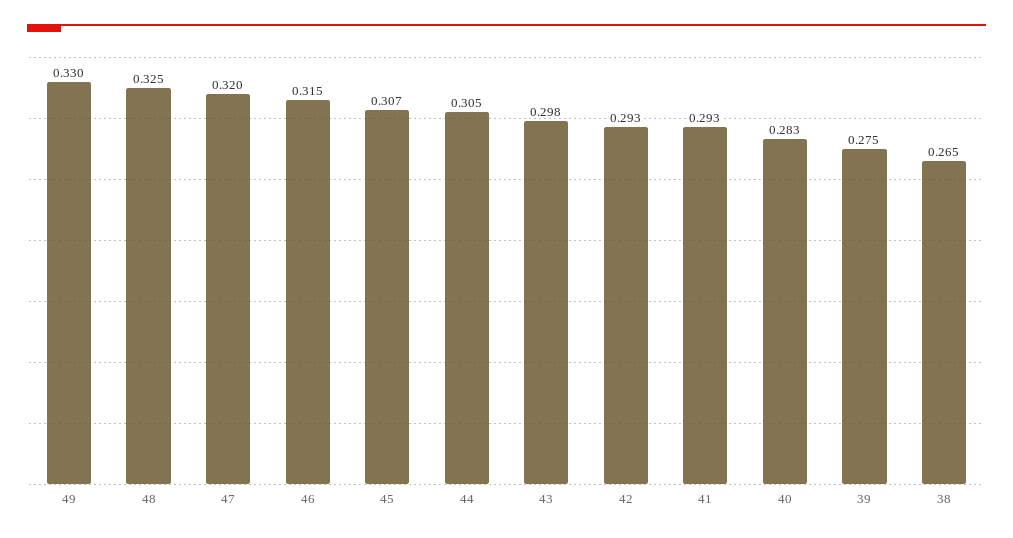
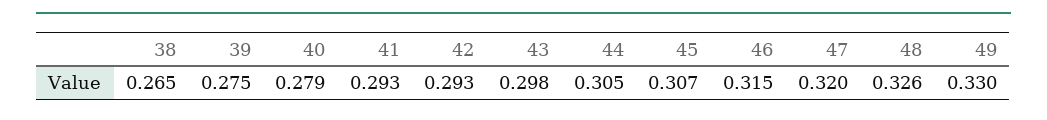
  {
    "49": 0.33,
-   "48": 0.325,
+   "48": 0.326,
    "47": 0.32,
    "46": 0.315,
    "45": 0.307,
    "44": 0.305,
    "43": 0.298,
    "42": 0.293,
    "41": 0.293,
-   "40": 0.283,
+   "40": 0.279,
    "39": 0.275,
    "38": 0.265
  }

